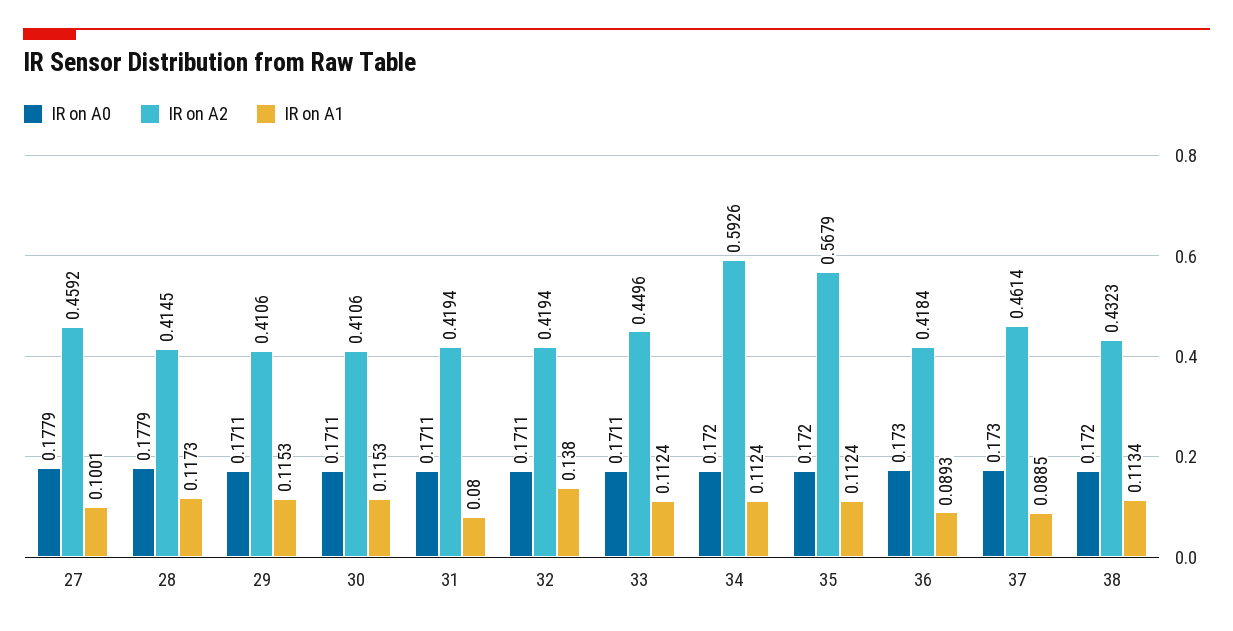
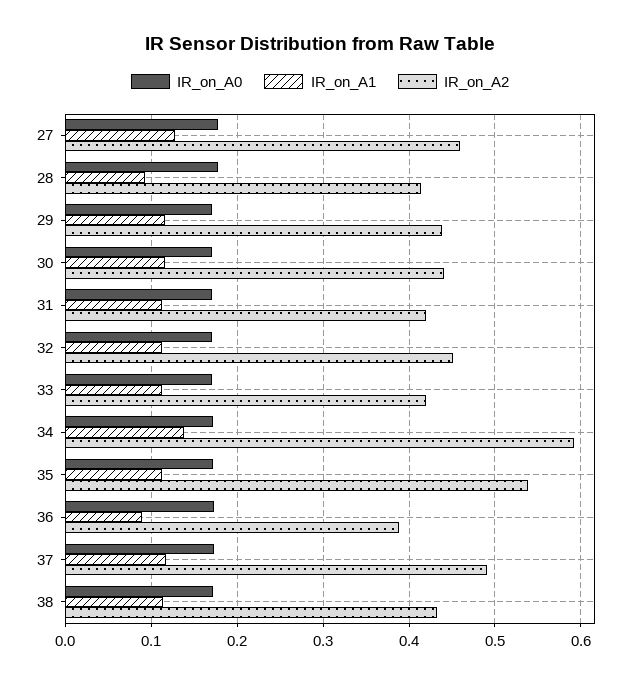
  {
    "IR on A0": {
      "27": 0.1779,
      "28": 0.1779,
      "29": 0.1711,
      "30": 0.1711,
      "31": 0.1711,
      "32": 0.1711,
      "33": 0.1711,
      "34": 0.172,
      "35": 0.172,
      "36": 0.173,
      "37": 0.173,
      "38": 0.172
    },
    "IR on A2": {
      "27": 0.4592,
      "28": 0.4145,
-     "29": 0.4106,
+     "29": 0.44,
-     "30": 0.4106,
+     "30": 0.44,
      "31": 0.4194,
-     "32": 0.4194,
+     "32": 0.45,
-     "33": 0.4496,
+     "33": 0.42,
      "34": 0.5926,
-     "35": 0.5679,
+     "35": 0.54,
-     "36": 0.4184,
+     "36": 0.39,
-     "37": 0.4614,
+     "37": 0.49,
      "38": 0.4323
    },
    "IR on A1": {
-     "27": 0.1001,
+     "27": 0.13,
-     "28": 0.1173,
+     "28": 0.09,
      "29": 0.1153,
      "30": 0.1153,
-     "31": 0.08,
+     "31": 0.11,
-     "32": 0.138,
+     "32": 0.11,
      "33": 0.1124,
-     "34": 0.1124,
+     "34": 0.14,
      "35": 0.1124,
      "36": 0.0893,
-     "37": 0.0885,
+     "37": 0.12,
      "38": 0.1134
    }
  }

